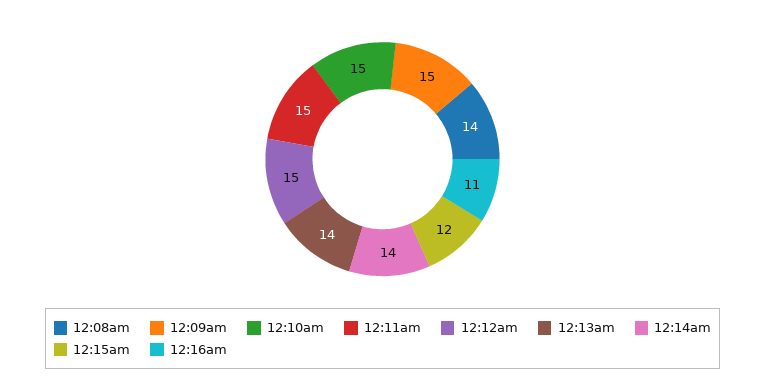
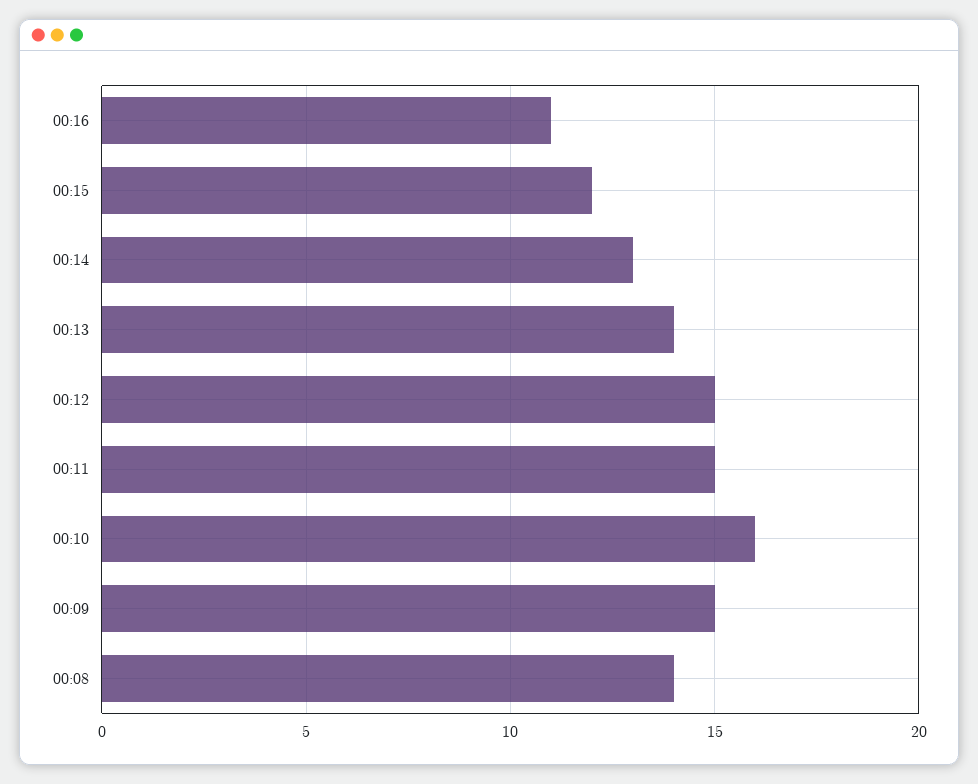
  {
    "12:08am": 14,
    "12:09am": 15,
-   "12:10am": 15,
+   "12:10am": 16,
    "12:11am": 15,
    "12:12am": 15,
    "12:13am": 14,
-   "12:14am": 14,
+   "12:14am": 13,
    "12:15am": 12,
    "12:16am": 11
  }

